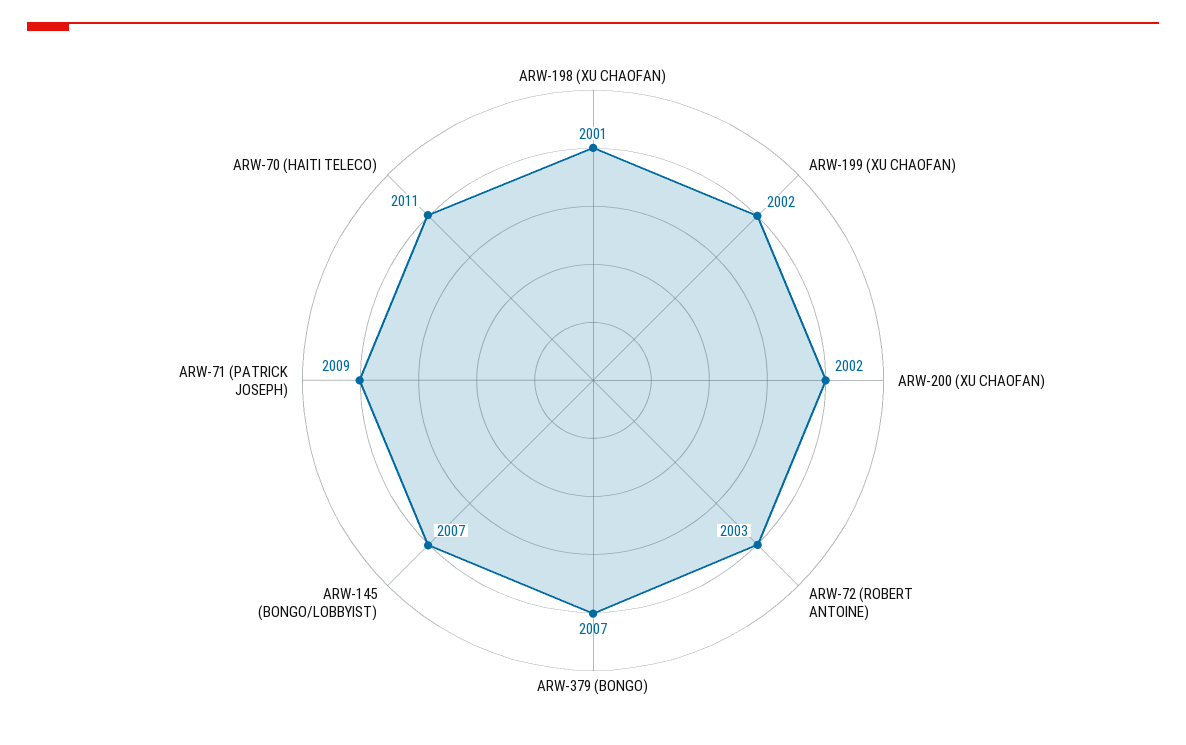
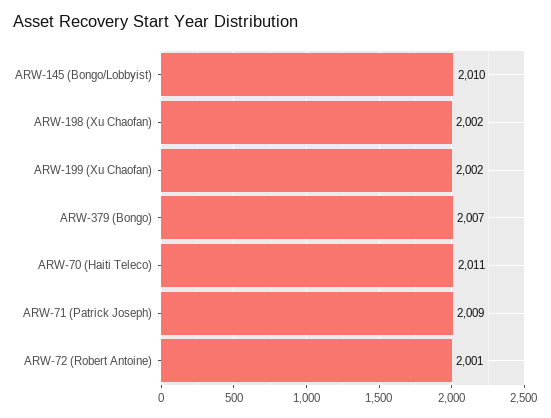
  {
-   "ARW-198 (XU CHAOFAN)": 2001,
+   "ARW-198 (XU CHAOFAN)": 2002,
    "ARW-199 (XU CHAOFAN)": 2002,
-   "ARW-200 (XU CHAOFAN)": 2002,
-   "ARW-72 (ROBERT ANTOINE)": 2003,
+   "ARW-72 (ROBERT ANTOINE)": 2001,
    "ARW-379 (BONGO)": 2007,
-   "ARW-145 (BONGO/LOBBYIST)": 2007,
+   "ARW-145 (BONGO/LOBBYIST)": 2010,
    "ARW-71 (PATRICK JOSEPH)": 2009,
    "ARW-70 (HAITI TELECO)": 2011
  }

